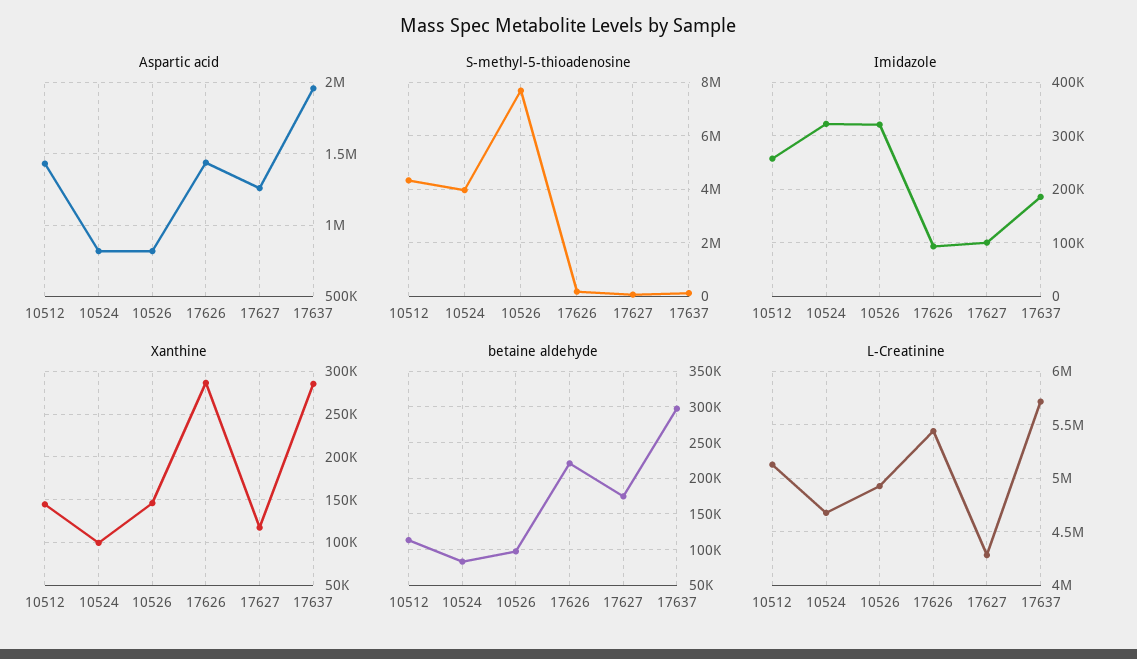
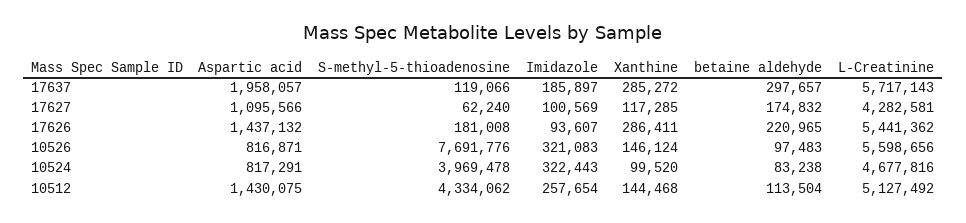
  {
    "Aspartic acid": {
      "10512": 1430075,
      "10524": 817291,
      "10526": 816871,
      "17626": 1437132,
-     "17627": 1250000,
+     "17627": 1095566,
      "17637": 1958057
    },
    "S-methyl-5-thioadenosine": {
      "10512": 4334062,
      "10524": 3969478,
      "10526": 7691776,
      "17626": 181008,
      "17627": 62240,
      "17637": 119066
    },
    "Imidazole": {
      "10512": 257654,
      "10524": 322443,
      "10526": 321083,
      "17626": 93607,
      "17627": 100569,
      "17637": 185897
    },
    "Xanthine": {
      "10512": 144468,
      "10524": 99520,
      "10526": 146124,
      "17626": 286411,
      "17627": 117285,
      "17637": 285272
    },
    "betaine aldehyde": {
      "10512": 113504,
      "10524": 83238,
      "10526": 97483,
      "17626": 220965,
      "17627": 174832,
      "17637": 297657
    },
    "L-Creatinine": {
      "10512": 5127492,
      "10524": 4677816,
-     "10526": 4900000,
+     "10526": 5598656,
      "17626": 5441362,
      "17627": 4282581,
      "17637": 5717143
    }
  }

